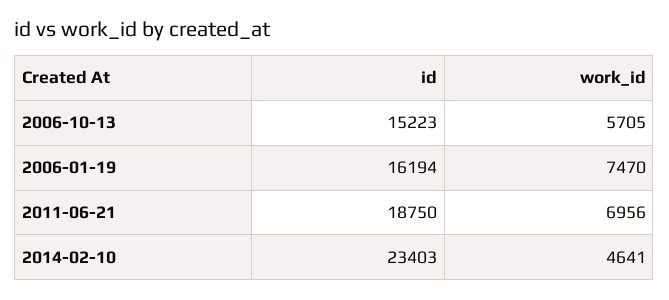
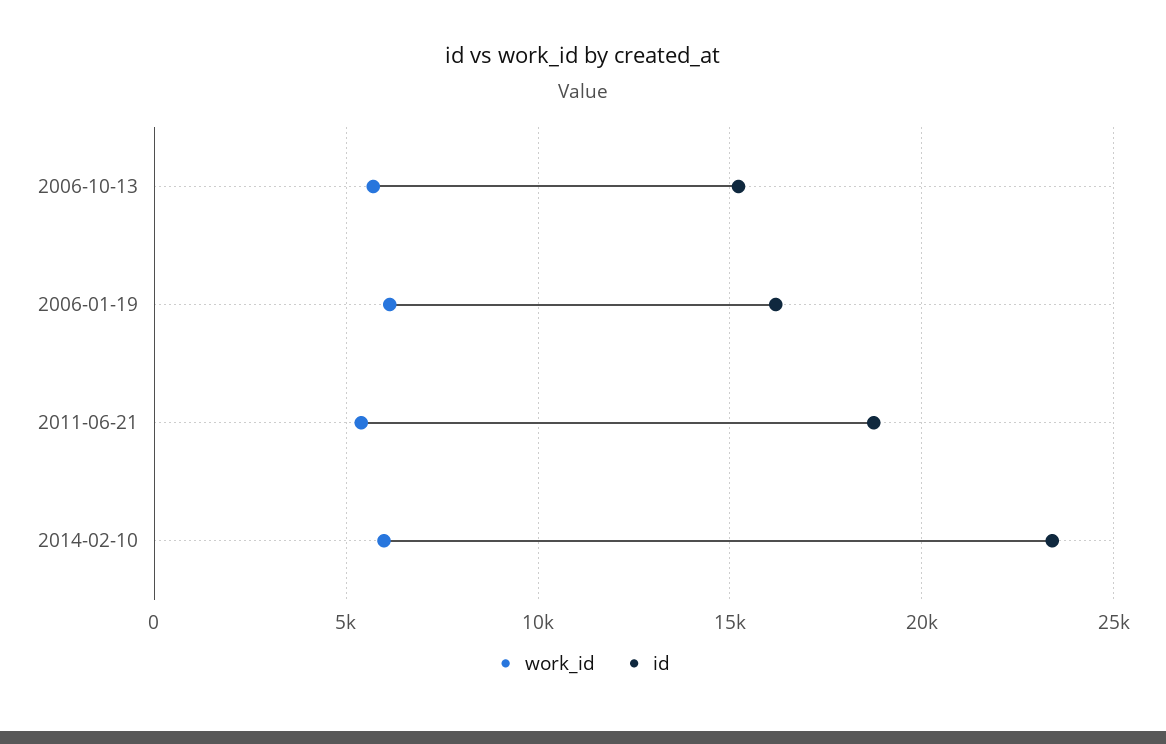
  {
    "id": {
      "2006-10-13": 15223,
      "2006-01-19": 16194,
      "2011-06-21": 18750,
      "2014-02-10": 23403
    },
    "work_id": {
      "2006-10-13": 5705,
-     "2006-01-19": 7470,
+     "2006-01-19": 6000,
-     "2011-06-21": 6956,
+     "2011-06-21": 5500,
-     "2014-02-10": 4641
+     "2014-02-10": 6000
    }
  }

